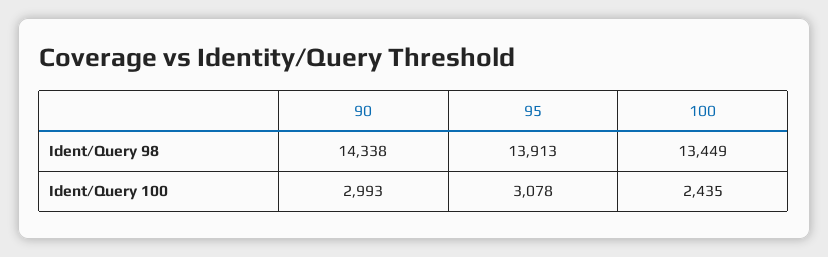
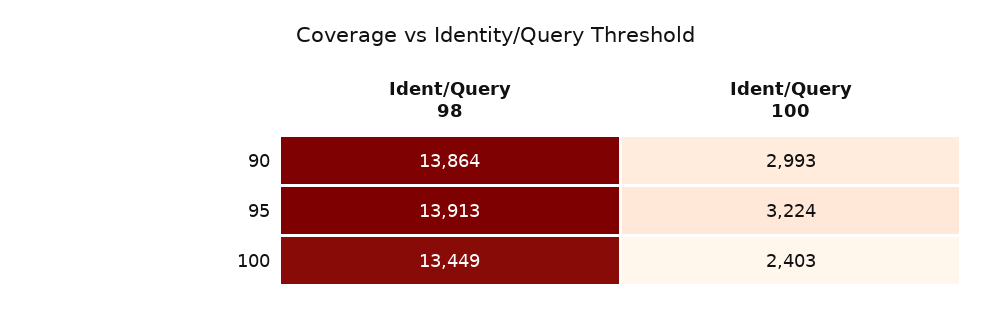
  {
    "90": {
-     "Ident/Query 98": 14338,
+     "Ident/Query 98": 13864,
      "Ident/Query 100": 2993
    },
    "95": {
      "Ident/Query 98": 13913,
-     "Ident/Query 100": 3078
+     "Ident/Query 100": 3224
    },
    "100": {
      "Ident/Query 98": 13449,
-     "Ident/Query 100": 2435
+     "Ident/Query 100": 2403
    }
  }

